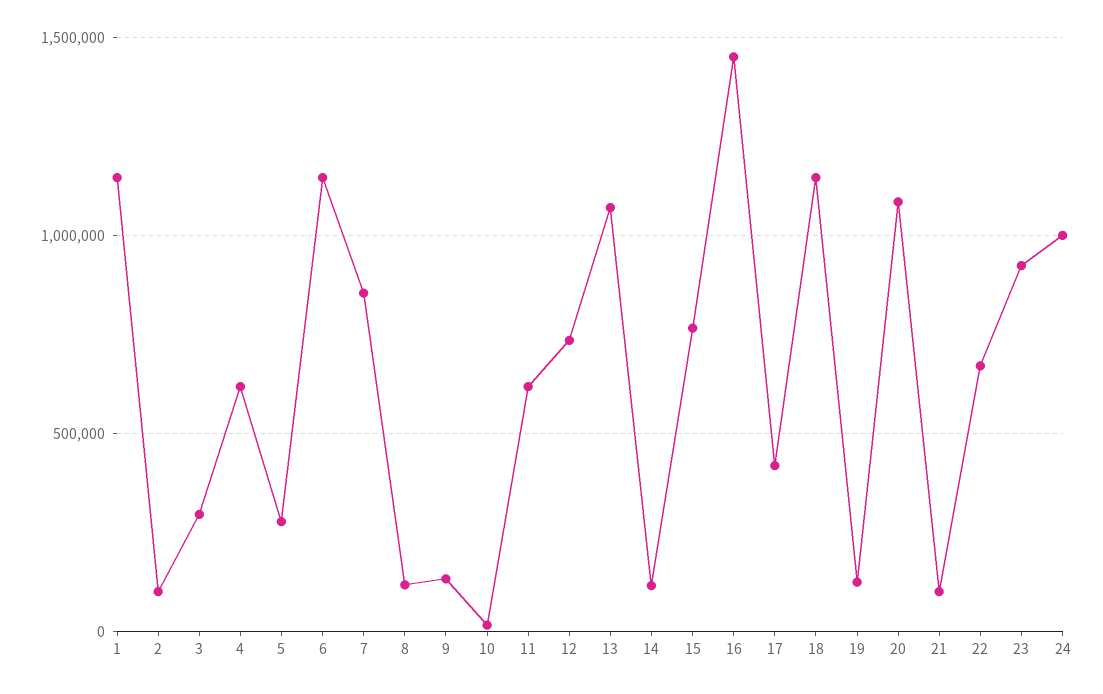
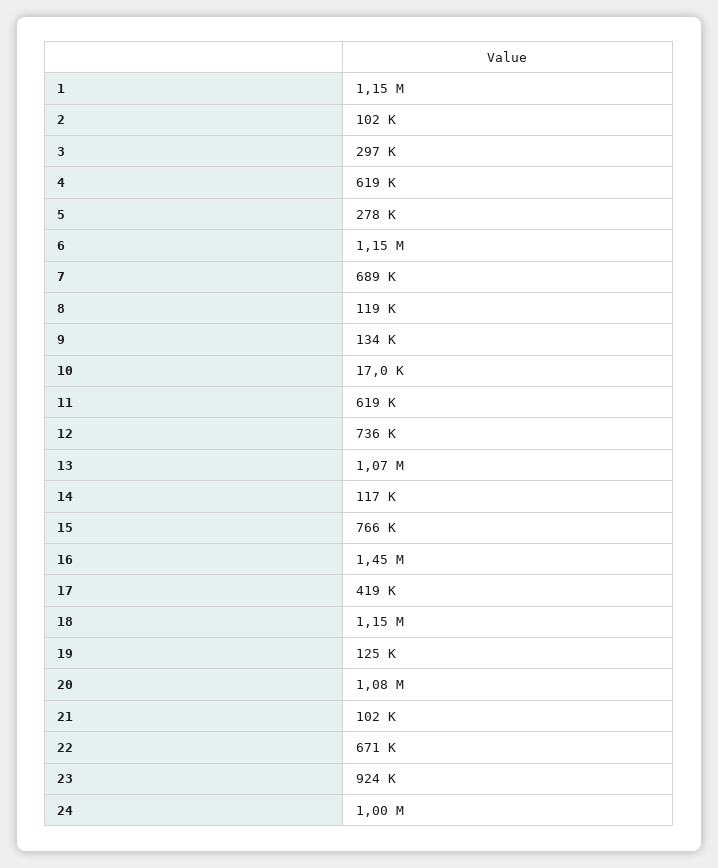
  {
    "1": 1150000,
    "2": 102000,
    "3": 297000,
    "4": 619000,
    "5": 278000,
    "6": 1150000,
-   "7": 850000,
+   "7": 689000,
    "8": 119000,
    "9": 134000,
    "10": 17000,
    "11": 619000,
    "12": 736000,
    "13": 1070000,
    "14": 117000,
    "15": 766000,
    "16": 1450000,
    "17": 419000,
    "18": 1150000,
    "19": 125000,
    "20": 1080000,
    "21": 102000,
    "22": 671000,
    "23": 924000,
    "24": 1000000
  }

